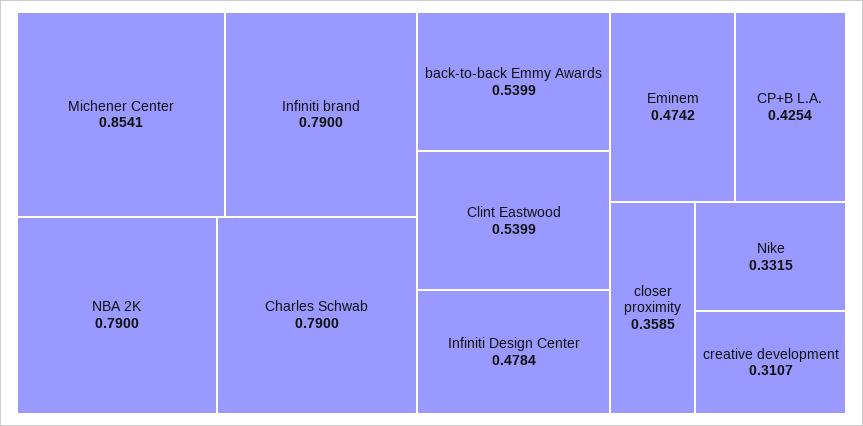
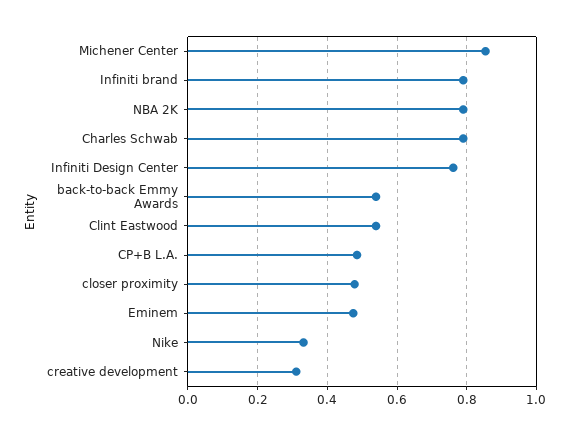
  {
    "Michener Center": 0.8541,
    "Infiniti brand": 0.79,
    "NBA 2K": 0.79,
    "Charles Schwab": 0.79,
    "back-to-back Emmy Awards": 0.5399,
    "Clint Eastwood": 0.5399,
-   "Infiniti Design Center": 0.4784,
+   "Infiniti Design Center": 0.76,
    "Eminem": 0.4742,
-   "CP+B L.A.": 0.4254,
+   "CP+B L.A.": 0.48,
-   "closer proximity": 0.3585,
+   "closer proximity": 0.48,
    "Nike": 0.3315,
    "creative development": 0.3107
  }

